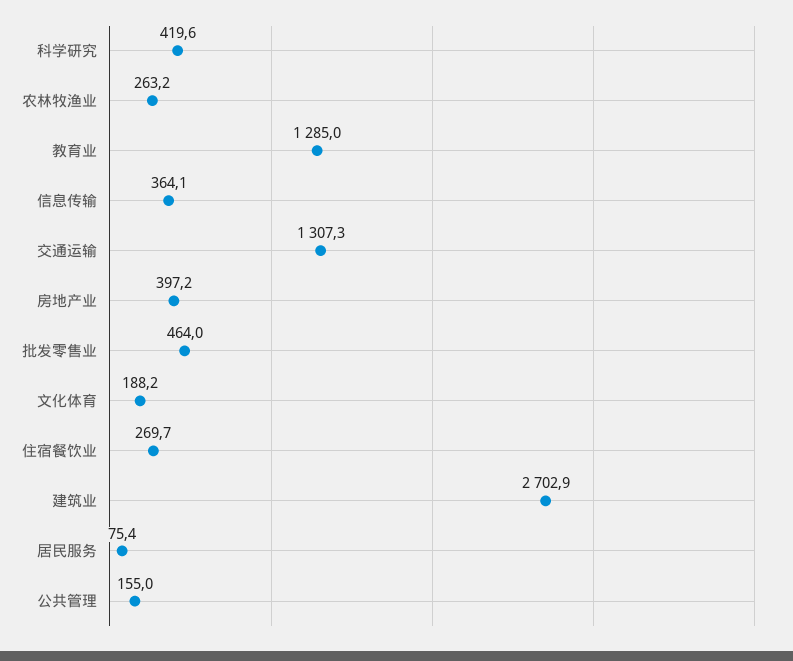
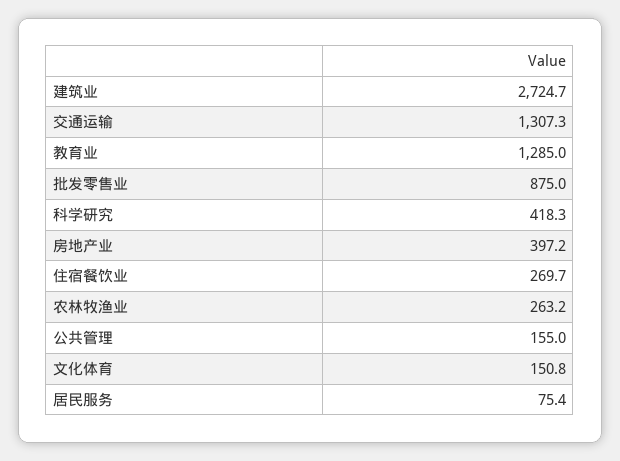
  {
-   "科学研究": 419.6,
+   "科学研究": 418.3,
    "农林牧渔业": 263.2,
    "教育业": 1285,
-   "信息传输": 364.1,
    "交通运输": 1307.3,
    "房地产业": 397.2,
-   "批发零售业": 464,
+   "批发零售业": 875,
-   "文化体育": 188.2,
+   "文化体育": 150.8,
    "住宿餐饮业": 269.7,
-   "建筑业": 2702.9,
+   "建筑业": 2724.7,
    "居民服务": 75.4,
    "公共管理": 155
  }

